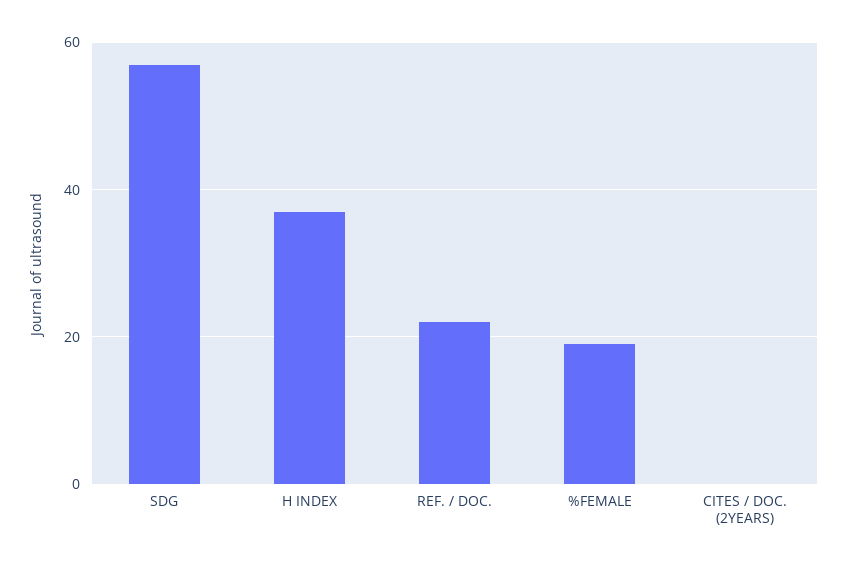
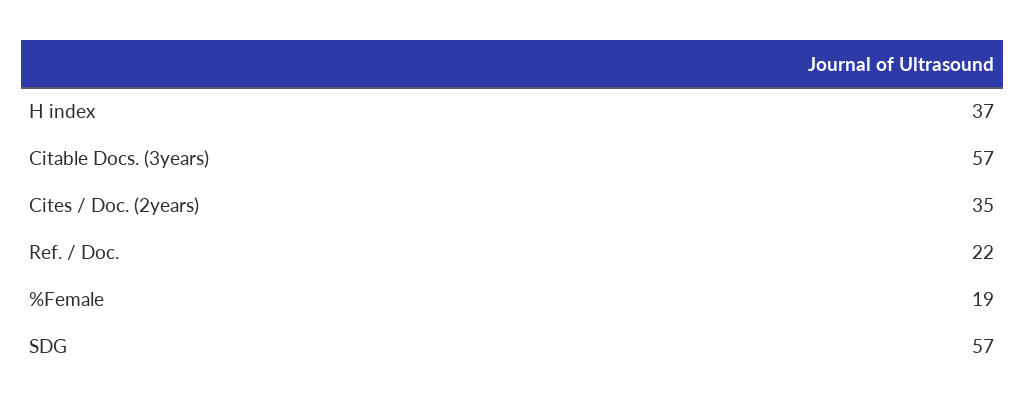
  {
    "SDG": 57,
    "H INDEX": 37,
    "REF. / DOC.": 22,
    "%FEMALE": 19,
-   "CITES / DOC. (2YEARS)": 0
+   "CITES / DOC. (2YEARS)": 35,
+   "Citable Docs. (3years)": 57
  }

